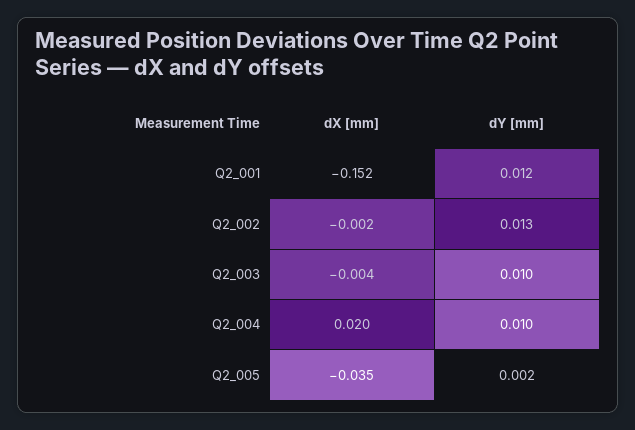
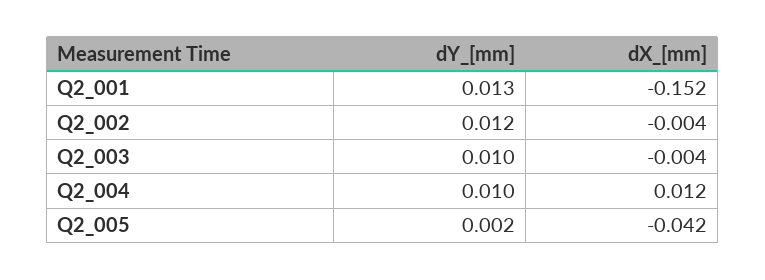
  {
    "dX [mm]": {
      "Q2_001": -0.152,
-     "Q2_002": -0.002,
+     "Q2_002": -0.004,
      "Q2_003": -0.004,
-     "Q2_004": 0.02,
+     "Q2_004": 0.012,
-     "Q2_005": -0.035
+     "Q2_005": -0.042
    },
    "dY [mm]": {
-     "Q2_001": 0.012,
+     "Q2_001": 0.013,
-     "Q2_002": 0.013,
+     "Q2_002": 0.012,
      "Q2_003": 0.01,
      "Q2_004": 0.01,
      "Q2_005": 0.002
    }
  }

